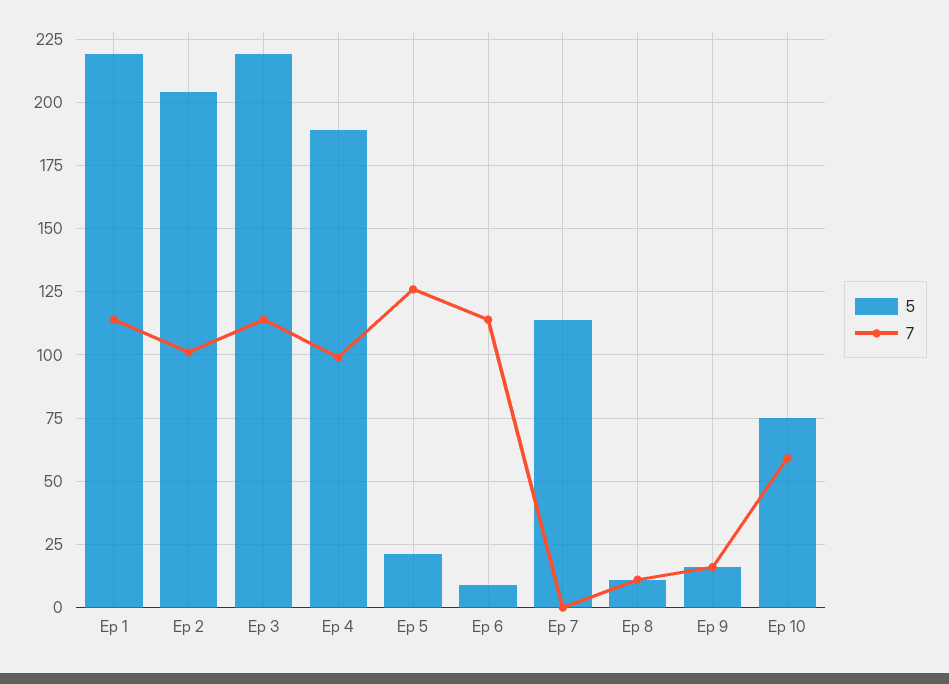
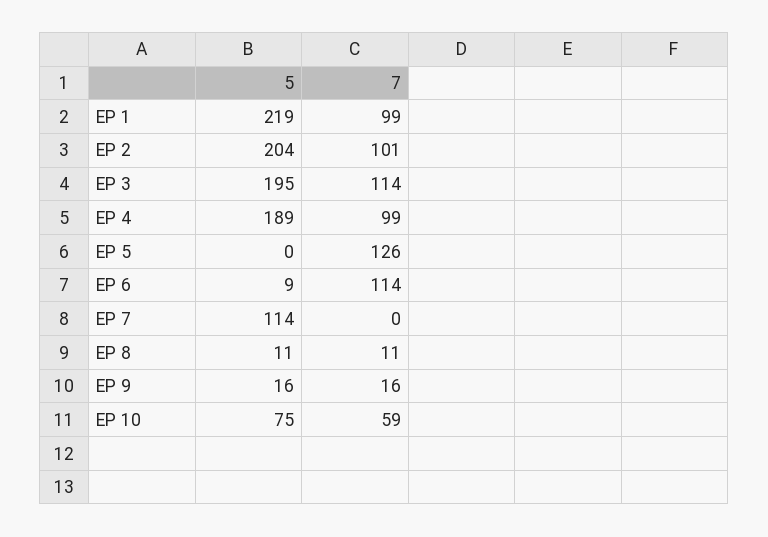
  {
    "5": {
      "Ep 1": 219,
      "Ep 2": 204,
-     "Ep 3": 220,
+     "Ep 3": 195,
      "Ep 4": 189,
-     "Ep 5": 20,
+     "Ep 5": 0,
      "Ep 6": 9,
      "Ep 7": 114,
      "Ep 8": 11,
      "Ep 9": 16,
      "Ep 10": 75
    },
    "7": {
-     "Ep 1": 115,
+     "Ep 1": 99,
      "Ep 2": 101,
      "Ep 3": 114,
      "Ep 4": 99,
      "Ep 5": 126,
      "Ep 6": 114,
      "Ep 7": 0,
      "Ep 8": 11,
      "Ep 9": 16,
      "Ep 10": 59
    }
  }

